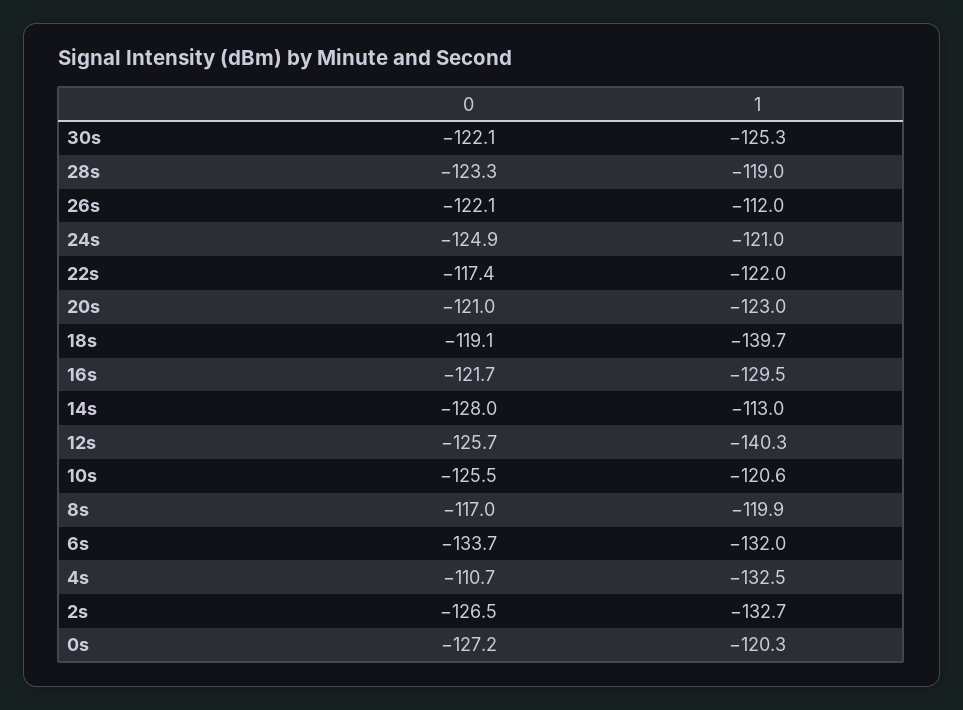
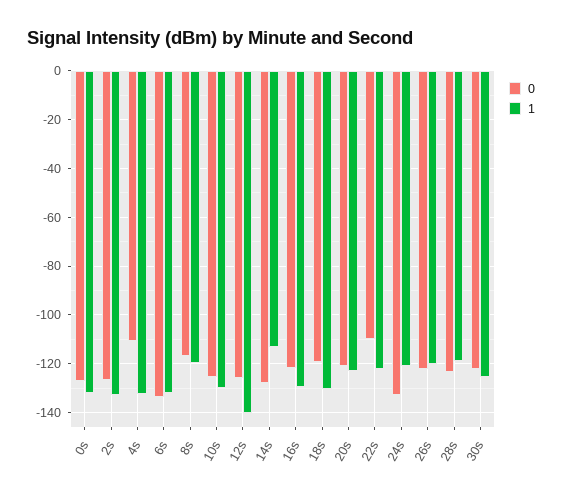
  {
    "0": {
      "30s": -122.1,
      "28s": -123.3,
      "26s": -122.1,
-     "24s": -124.9,
+     "24s": -132.5,
-     "22s": -117.4,
+     "22s": -110,
      "20s": -121,
      "18s": -119.1,
      "16s": -121.7,
      "14s": -128,
      "12s": -125.7,
      "10s": -125.5,
      "8s": -117,
      "6s": -133.7,
      "4s": -110.7,
      "2s": -126.5,
      "0s": -127.2
    },
    "1": {
      "30s": -125.3,
      "28s": -119,
-     "26s": -112,
+     "26s": -120,
      "24s": -121,
      "22s": -122,
      "20s": -123,
-     "18s": -139.7,
+     "18s": -130,
      "16s": -129.5,
      "14s": -113,
      "12s": -140.3,
-     "10s": -120.6,
+     "10s": -130,
      "8s": -119.9,
      "6s": -132,
      "4s": -132.5,
      "2s": -132.7,
-     "0s": -120.3
+     "0s": -132.5
    }
  }

